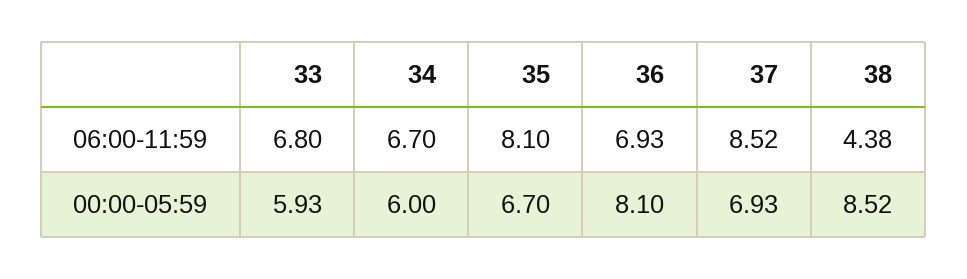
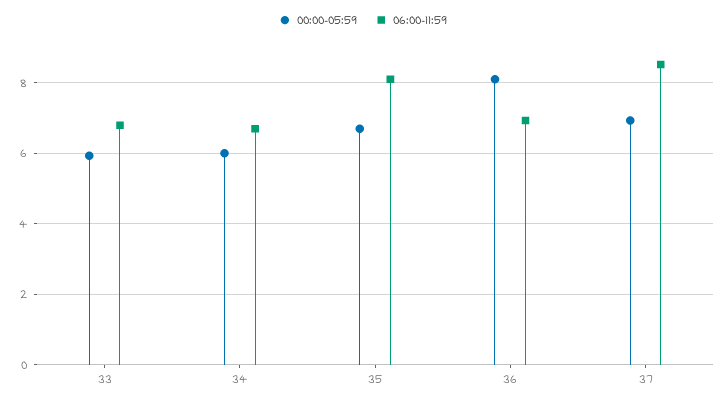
  {
    "06:00-11:59": {
      "33": 6.8,
      "34": 6.7,
      "35": 8.1,
      "36": 6.93,
-     "37": 8.52,
+     "37": 8.52
-     "38": 4.38
    },
    "00:00-05:59": {
      "33": 5.93,
      "34": 6,
      "35": 6.7,
      "36": 8.1,
-     "37": 6.93,
+     "37": 6.93
-     "38": 8.52
    }
  }

